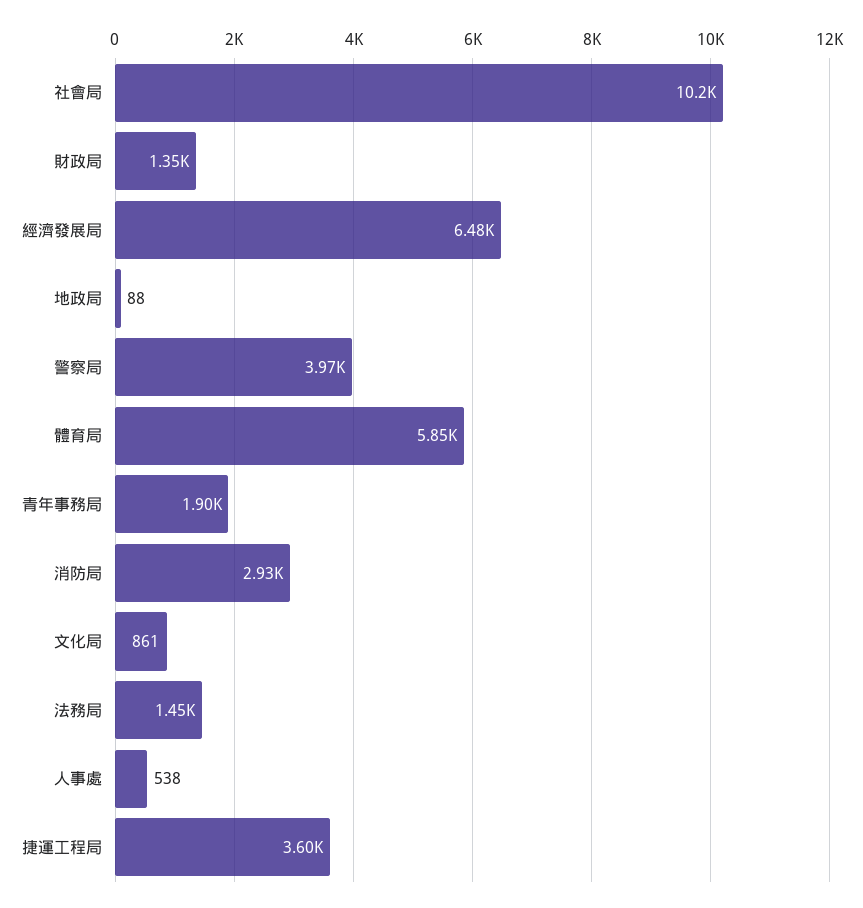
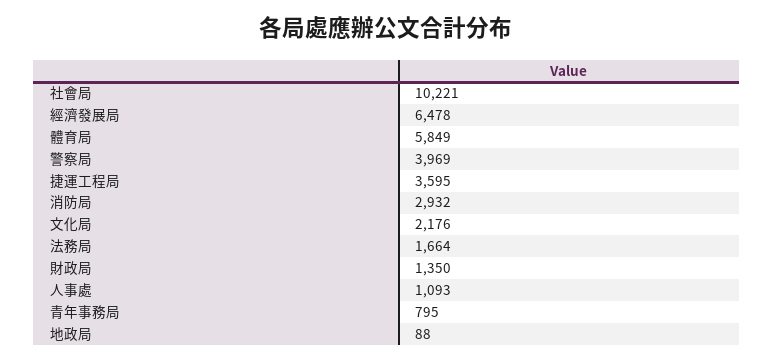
  {
    "社會局": 10221,
    "財政局": 1350,
    "經濟發展局": 6478,
    "地政局": 88,
    "警察局": 3969,
    "體育局": 5849,
-   "青年事務局": 1900,
+   "青年事務局": 795,
    "消防局": 2932,
-   "文化局": 861,
+   "文化局": 2176,
-   "法務局": 1450,
+   "法務局": 1664,
-   "人事處": 538,
+   "人事處": 1093,
    "捷運工程局": 3595
  }

